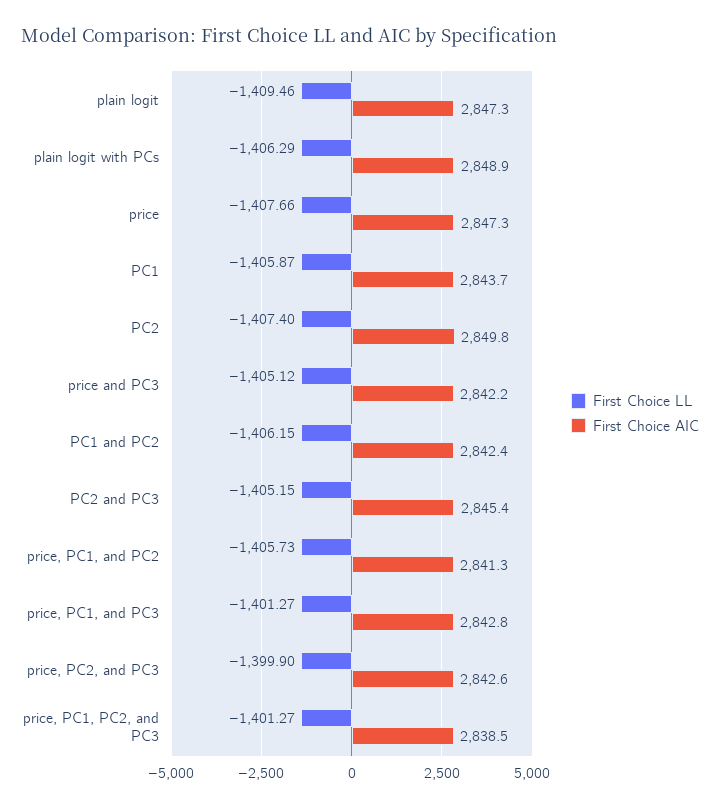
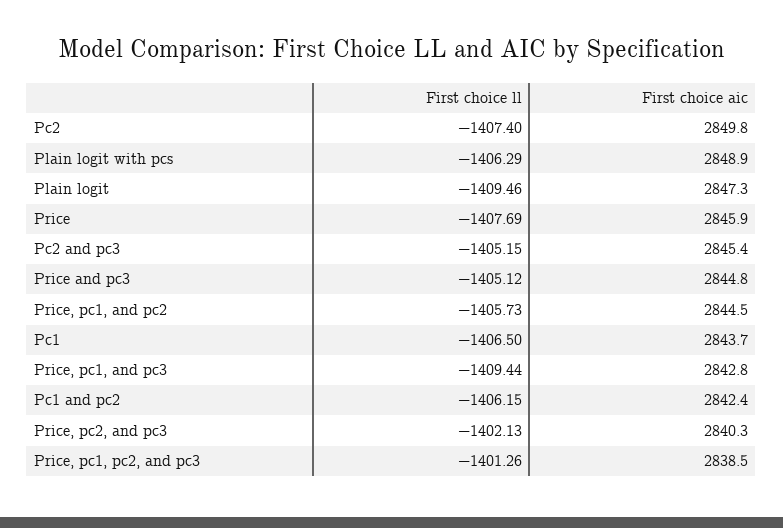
  {
    "First Choice LL": {
      "plain logit": -1409.46,
      "plain logit with PCs": -1406.29,
-     "price": -1407.66,
+     "price": -1407.69,
-     "PC1": -1405.87,
+     "PC1": -1406.5,
      "PC2": -1407.4,
      "price and PC3": -1405.12,
      "PC1 and PC2": -1406.15,
      "PC2 and PC3": -1405.15,
      "price, PC1, and PC2": -1405.73,
-     "price, PC1, and PC3": -1401.27,
+     "price, PC1, and PC3": -1409.44,
-     "price, PC2, and PC3": -1399.9,
+     "price, PC2, and PC3": -1402.13,
-     "price, PC1, PC2, and PC3": -1401.27
+     "price, PC1, PC2, and PC3": -1401.26
    },
    "First Choice AIC": {
      "plain logit": 2847.3,
      "plain logit with PCs": 2848.9,
-     "price": 2847.3,
+     "price": 2845.9,
      "PC1": 2843.7,
      "PC2": 2849.8,
-     "price and PC3": 2842.2,
+     "price and PC3": 2844.8,
      "PC1 and PC2": 2842.4,
      "PC2 and PC3": 2845.4,
-     "price, PC1, and PC2": 2841.3,
+     "price, PC1, and PC2": 2844.5,
      "price, PC1, and PC3": 2842.8,
-     "price, PC2, and PC3": 2842.6,
+     "price, PC2, and PC3": 2840.3,
      "price, PC1, PC2, and PC3": 2838.5
    }
  }

